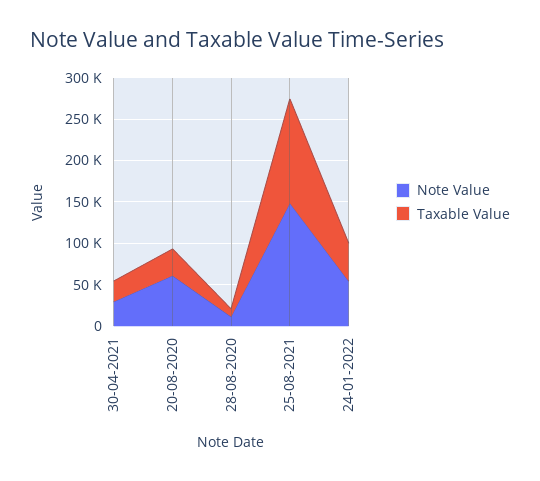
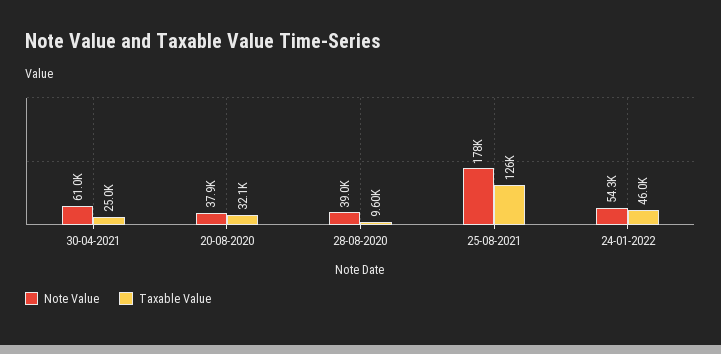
  {
    "Note Value": {
-     "30-04-2021": 30000,
+     "30-04-2021": 61000,
-     "20-08-2020": 60000,
+     "20-08-2020": 37900,
-     "28-08-2020": 10000,
+     "28-08-2020": 39000,
-     "25-08-2021": 150000,
+     "25-08-2021": 178000,
      "24-01-2022": 54300
    },
    "Taxable Value": {
      "30-04-2021": 25000,
      "20-08-2020": 32100,
      "28-08-2020": 9600,
      "25-08-2021": 126000,
      "24-01-2022": 46000
    }
  }

